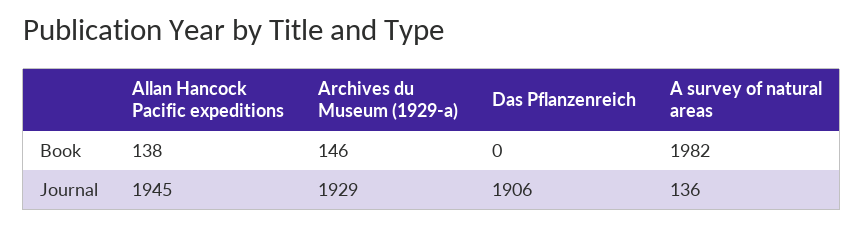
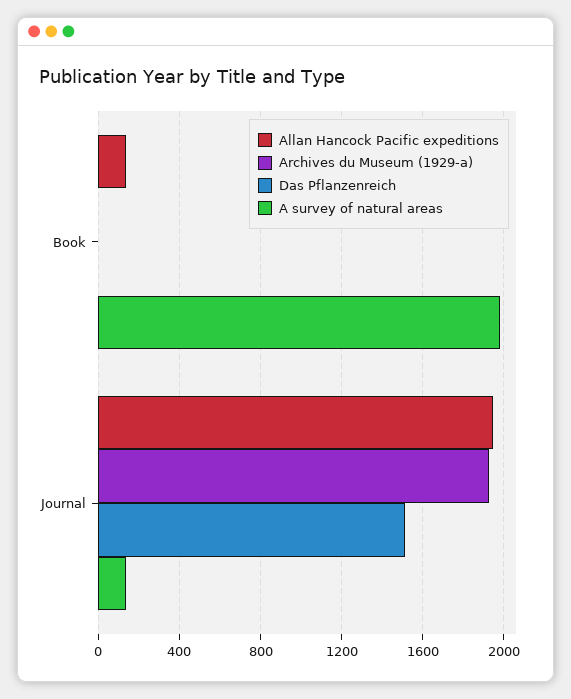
  {
    "Allan Hancock Pacific expeditions": {
      "Book": 138,
      "Journal": 1945
    },
    "Archives du Museum (1929-a)": {
-     "Book": 146,
+     "Book": 0,
      "Journal": 1929
    },
    "Das Pflanzenreich": {
      "Book": 0,
-     "Journal": 1906
+     "Journal": 1500
    },
    "A survey of natural areas": {
      "Book": 1982,
      "Journal": 136
    }
  }

